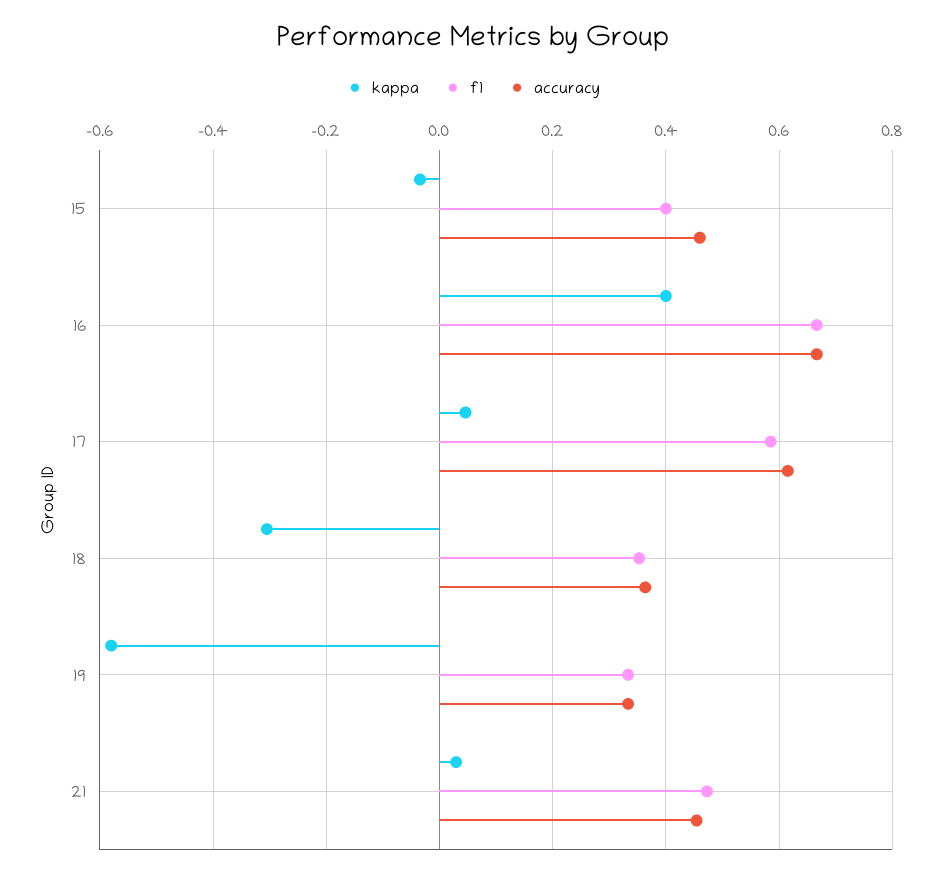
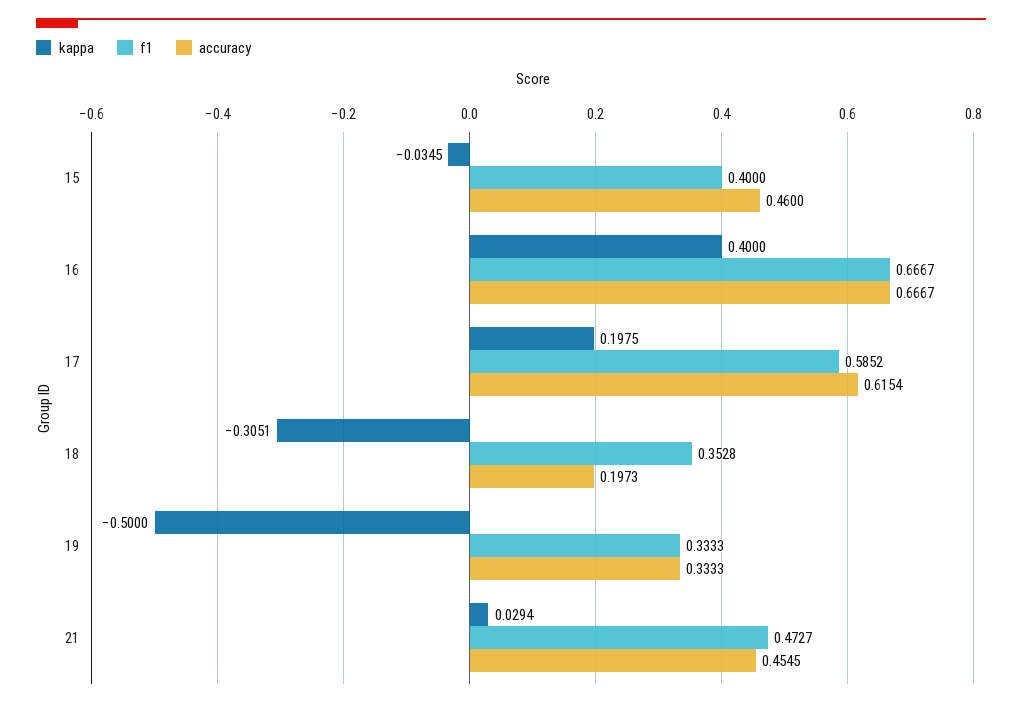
  {
    "kappa": {
      "15": -0.0345,
      "16": 0.4,
-     "17": 0.04,
+     "17": 0.1975,
      "18": -0.3051,
-     "19": -0.58,
+     "19": -0.5,
      "21": 0.0294
    },
    "f1": {
      "15": 0.4,
      "16": 0.6667,
      "17": 0.5852,
      "18": 0.3528,
      "19": 0.3333,
      "21": 0.4727
    },
    "accuracy": {
      "15": 0.46,
      "16": 0.6667,
      "17": 0.6154,
-     "18": 0.36,
+     "18": 0.1973,
      "19": 0.3333,
      "21": 0.4545
    }
  }

